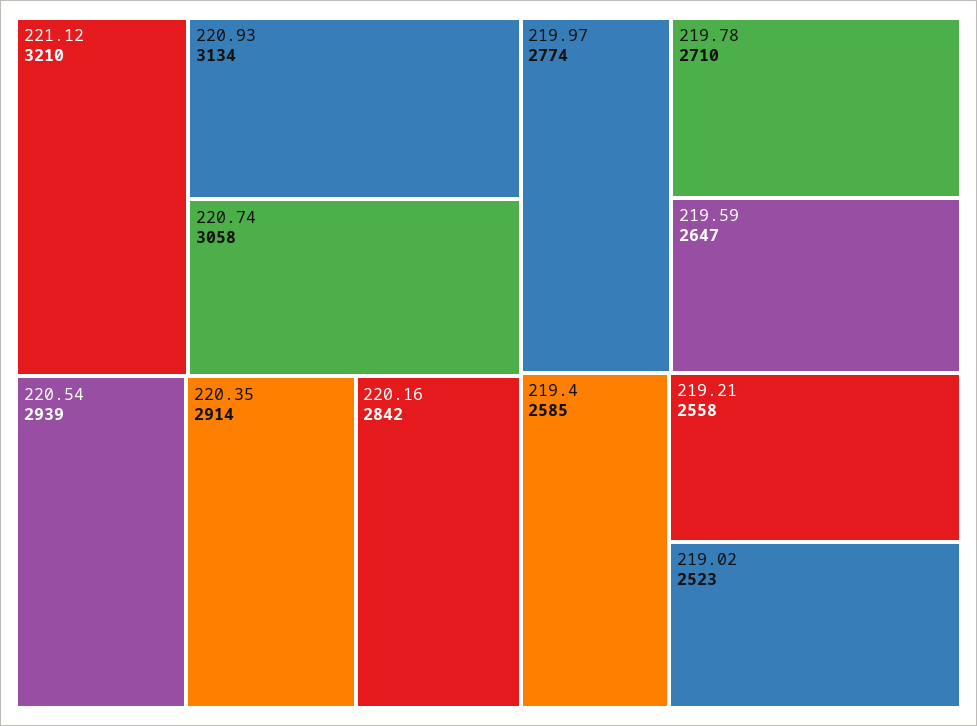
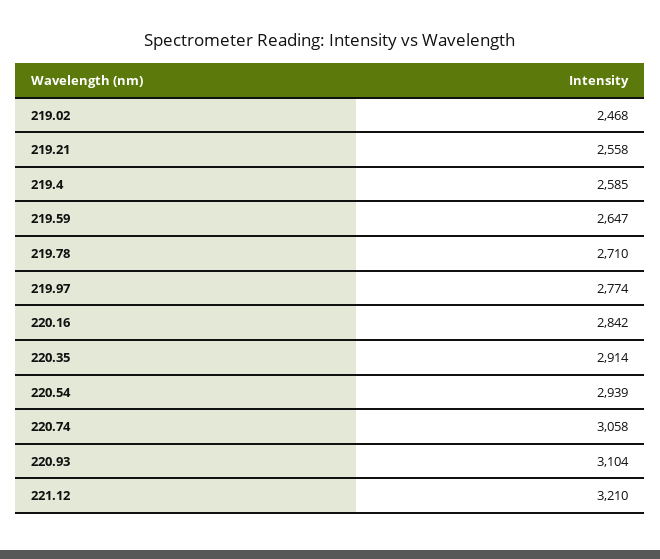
  {
    "221.12": 3210,
-   "220.93": 3134,
+   "220.93": 3104,
    "220.74": 3058,
    "220.54": 2939,
    "220.35": 2914,
    "220.16": 2842,
    "219.97": 2774,
    "219.78": 2710,
    "219.59": 2647,
    "219.4": 2585,
    "219.21": 2558,
-   "219.02": 2523
+   "219.02": 2468
  }

